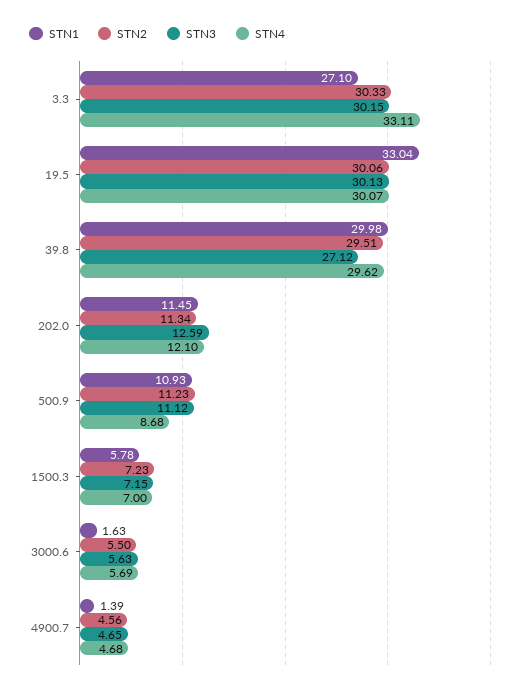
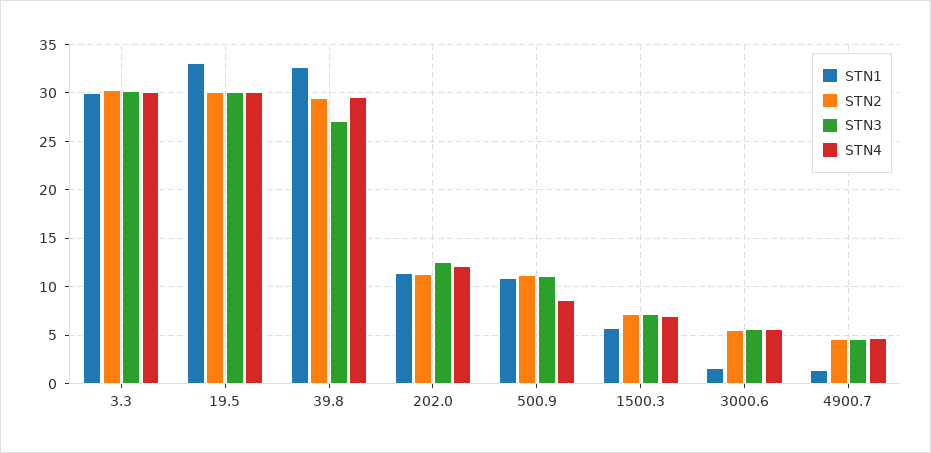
  {
    "STN1": {
-     "3.3": 27.1,
+     "3.3": 30,
      "19.5": 33.04,
-     "39.8": 29.98,
+     "39.8": 33,
      "202.0": 11.45,
      "500.9": 10.93,
      "1500.3": 5.78,
      "3000.6": 1.63,
      "4900.7": 1.39
    },
    "STN2": {
      "3.3": 30.33,
      "19.5": 30.06,
      "39.8": 29.51,
      "202.0": 11.34,
      "500.9": 11.23,
      "1500.3": 7.23,
      "3000.6": 5.5,
      "4900.7": 4.56
    },
    "STN3": {
      "3.3": 30.15,
      "19.5": 30.13,
      "39.8": 27.12,
      "202.0": 12.59,
      "500.9": 11.12,
      "1500.3": 7.15,
      "3000.6": 5.63,
      "4900.7": 4.65
    },
    "STN4": {
-     "3.3": 33.11,
+     "3.3": 30,
      "19.5": 30.07,
      "39.8": 29.62,
      "202.0": 12.1,
      "500.9": 8.68,
      "1500.3": 7,
      "3000.6": 5.69,
      "4900.7": 4.68
    }
  }

